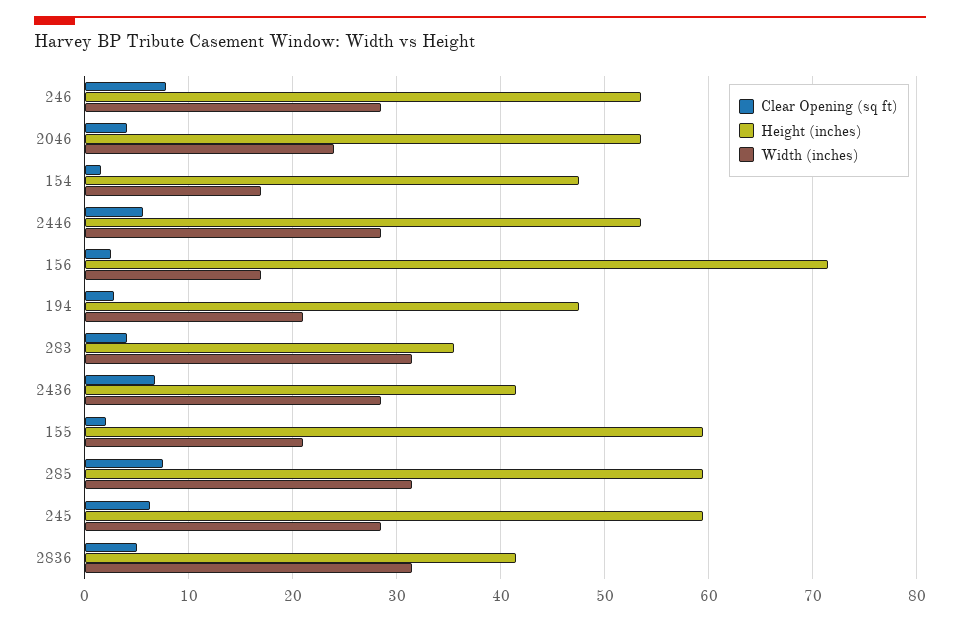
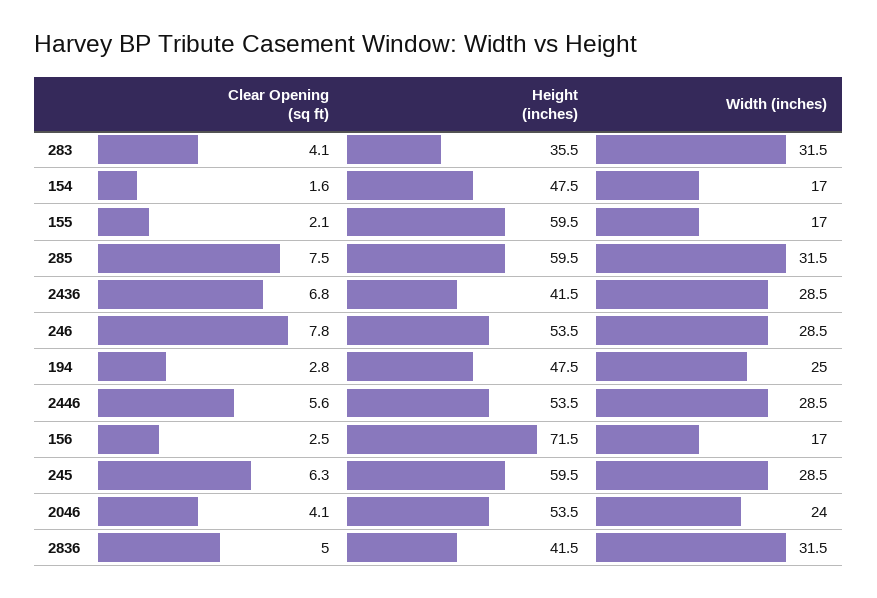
  {
    "Clear Opening (sq ft)": {
      "246": 7.8,
      "2046": 4.1,
      "154": 1.6,
      "2446": 5.6,
      "156": 2.5,
      "194": 2.8,
      "283": 4.1,
      "2436": 6.8,
      "155": 2.1,
      "285": 7.5,
      "245": 6.3,
      "2836": 5
    },
    "Height (inches)": {
      "246": 53.5,
      "2046": 53.5,
      "154": 47.5,
      "2446": 53.5,
      "156": 71.5,
      "194": 47.5,
      "283": 35.5,
      "2436": 41.5,
      "155": 59.5,
      "285": 59.5,
      "245": 59.5,
      "2836": 41.5
    },
    "Width (inches)": {
      "246": 28.5,
      "2046": 24,
      "154": 17,
      "2446": 28.5,
      "156": 17,
-     "194": 21,
+     "194": 25,
      "283": 31.5,
      "2436": 28.5,
-     "155": 21,
+     "155": 17,
      "285": 31.5,
      "245": 28.5,
      "2836": 31.5
    }
  }

